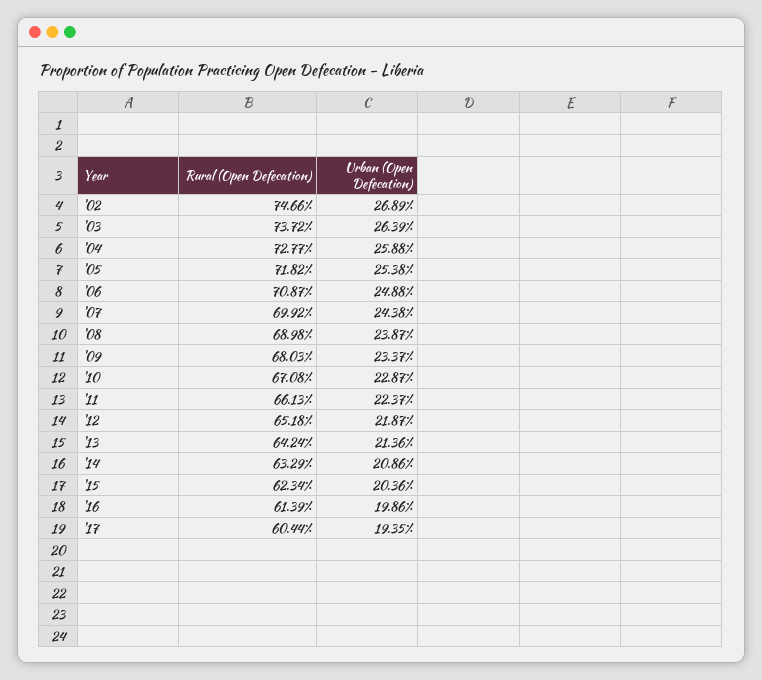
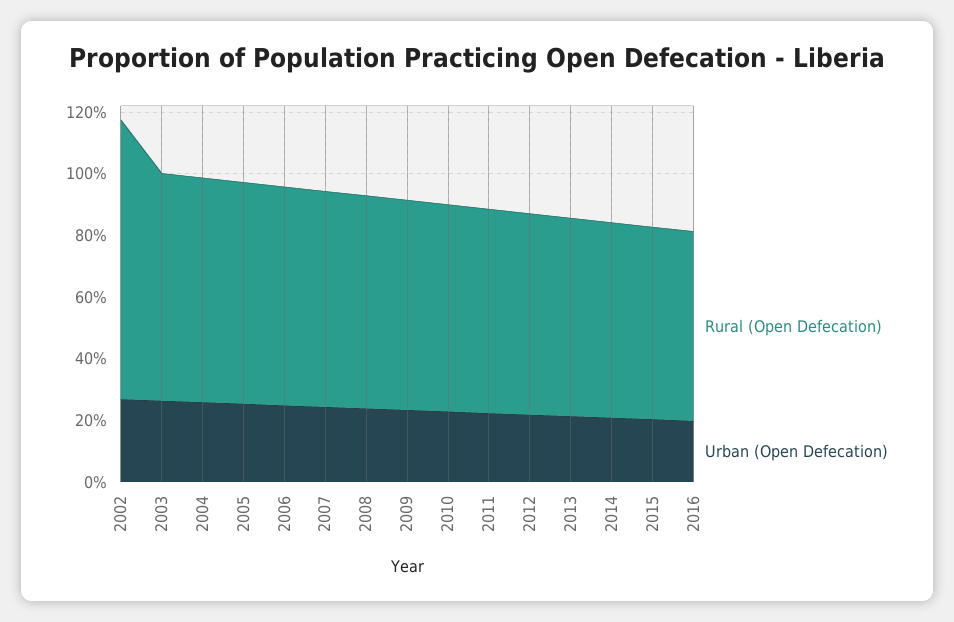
  {
    "Rural (Open Defecation)": {
-     "'02": 74.66,
+     "'02": 90,
      "'03": 73.72,
      "'04": 72.77,
      "'05": 71.82,
      "'06": 70.87,
      "'07": 69.92,
      "'08": 68.98,
      "'09": 68.03,
      "'10": 67.08,
      "'11": 66.13,
      "'12": 65.18,
      "'13": 64.24,
      "'14": 63.29,
      "'15": 62.34,
-     "'16": 61.39,
+     "'16": 61.39
-     "'17": 60.44
    },
    "Urban (Open Defecation)": {
      "'02": 26.89,
      "'03": 26.39,
      "'04": 25.88,
      "'05": 25.38,
      "'06": 24.88,
      "'07": 24.38,
      "'08": 23.87,
      "'09": 23.37,
      "'10": 22.87,
      "'11": 22.37,
      "'12": 21.87,
      "'13": 21.36,
      "'14": 20.86,
      "'15": 20.36,
-     "'16": 19.86,
+     "'16": 19.86
-     "'17": 19.35
    }
  }

